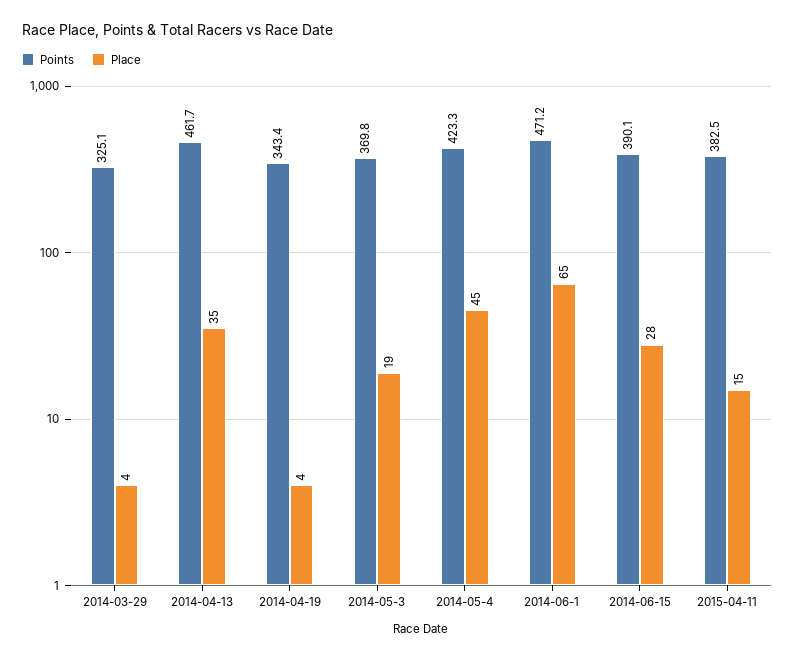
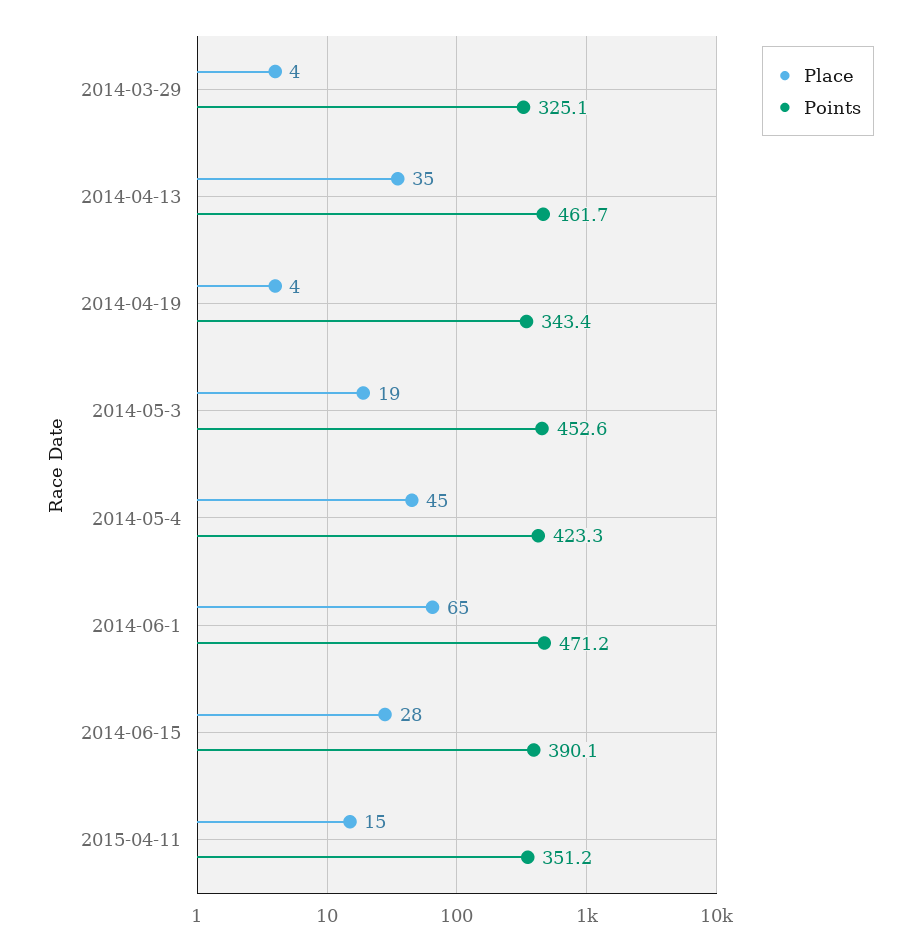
  {
    "Points": {
      "2014-03-29": 325.1,
      "2014-04-13": 461.7,
      "2014-04-19": 343.4,
-     "2014-05-3": 369.8,
+     "2014-05-3": 452.6,
      "2014-05-4": 423.3,
      "2014-06-1": 471.2,
      "2014-06-15": 390.1,
-     "2015-04-11": 382.5
+     "2015-04-11": 351.2
    },
    "Place": {
      "2014-03-29": 4,
      "2014-04-13": 35,
      "2014-04-19": 4,
      "2014-05-3": 19,
      "2014-05-4": 45,
      "2014-06-1": 65,
      "2014-06-15": 28,
      "2015-04-11": 15
    }
  }

